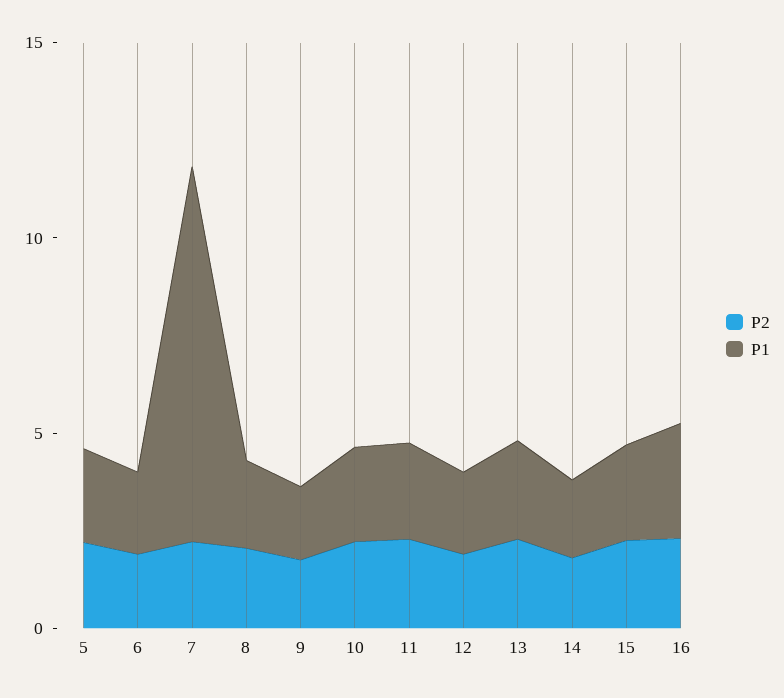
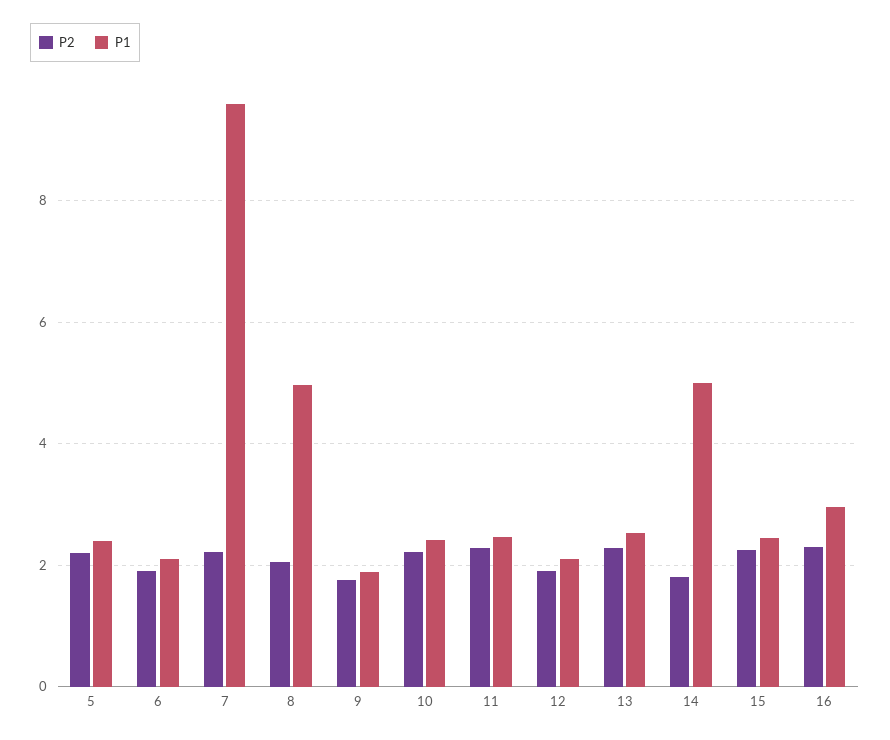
  {
    "P2": {
      "5": 2.2,
      "6": 2,
      "7": 2.2,
      "8": 2,
      "9": 1.8,
      "10": 2.2,
      "11": 2.2,
      "12": 2,
      "13": 2.2,
      "14": 1.8,
      "15": 2.2,
      "16": 2.4
    },
    "P1": {
      "5": 2.4,
      "6": 2.2,
      "7": 9.6,
-     "8": 2,
+     "8": 5,
      "9": 1.8,
      "10": 2.4,
      "11": 2.4,
      "12": 2.2,
      "13": 2.6,
-     "14": 2,
+     "14": 5,
      "15": 2.4,
      "16": 3
    }
  }

